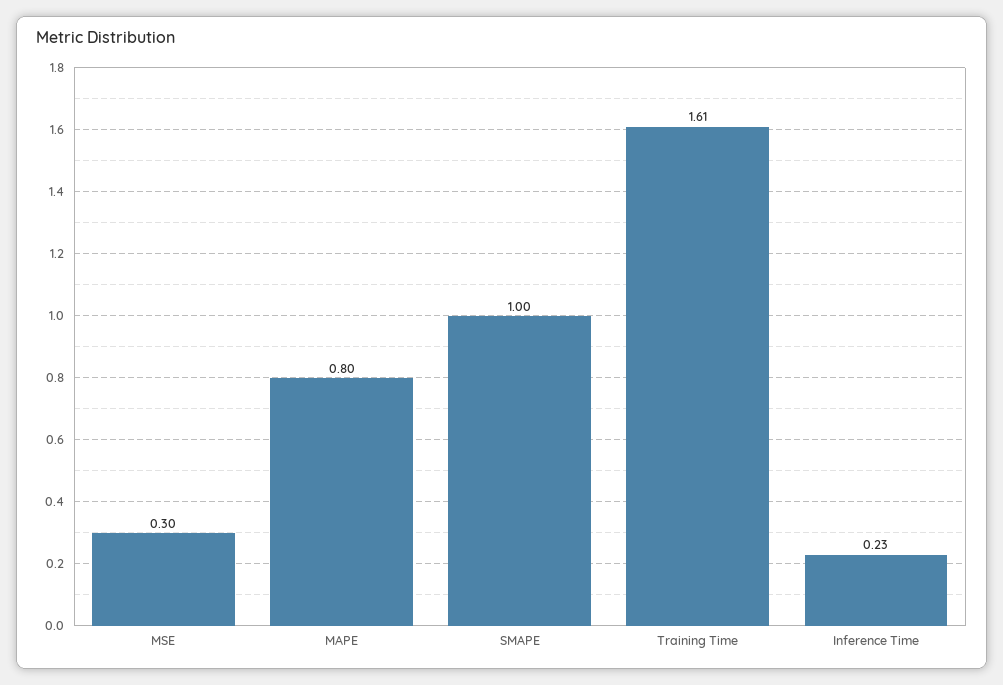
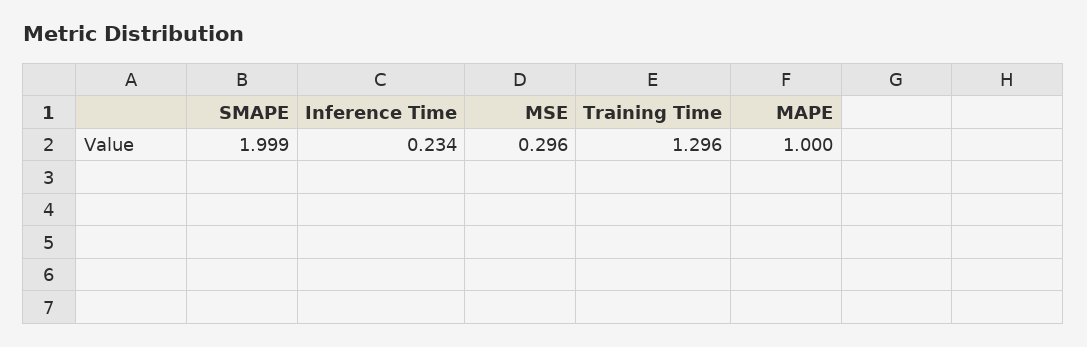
  {
    "MSE": 0.296,
-   "MAPE": 0.8,
+   "MAPE": 1,
-   "SMAPE": 1,
+   "SMAPE": 1.999,
-   "Training Time": 1.61,
+   "Training Time": 1.296,
    "Inference Time": 0.234
  }

